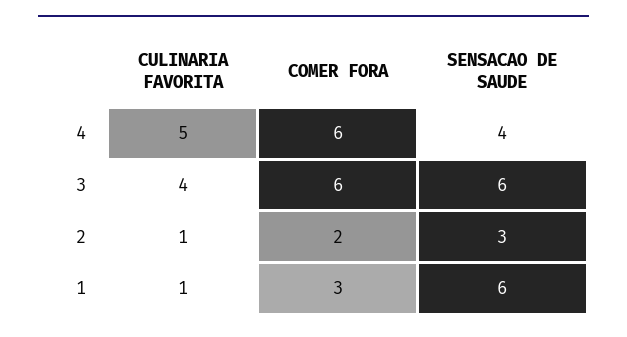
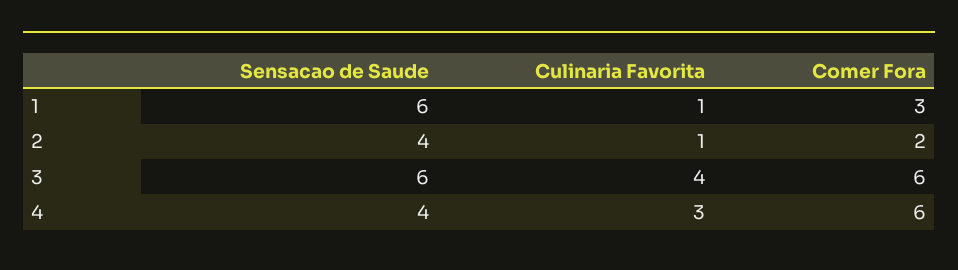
  {
    "CULINARIA FAVORITA": {
-     "4": 5,
+     "4": 3,
      "3": 4,
      "2": 1,
      "1": 1
    },
    "COMER FORA": {
      "4": 6,
      "3": 6,
      "2": 2,
      "1": 3
    },
    "SENSACAO DE SAUDE": {
      "4": 4,
      "3": 6,
-     "2": 3,
+     "2": 4,
      "1": 6
    }
  }

